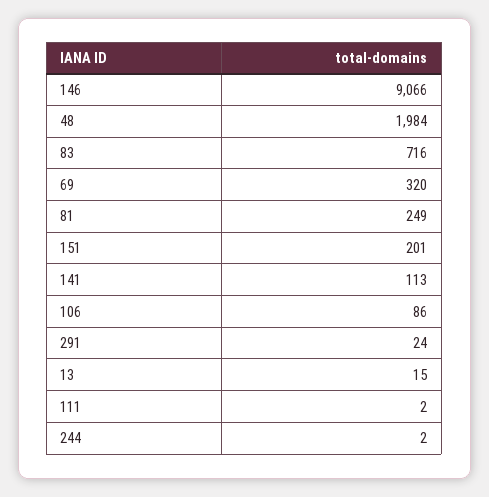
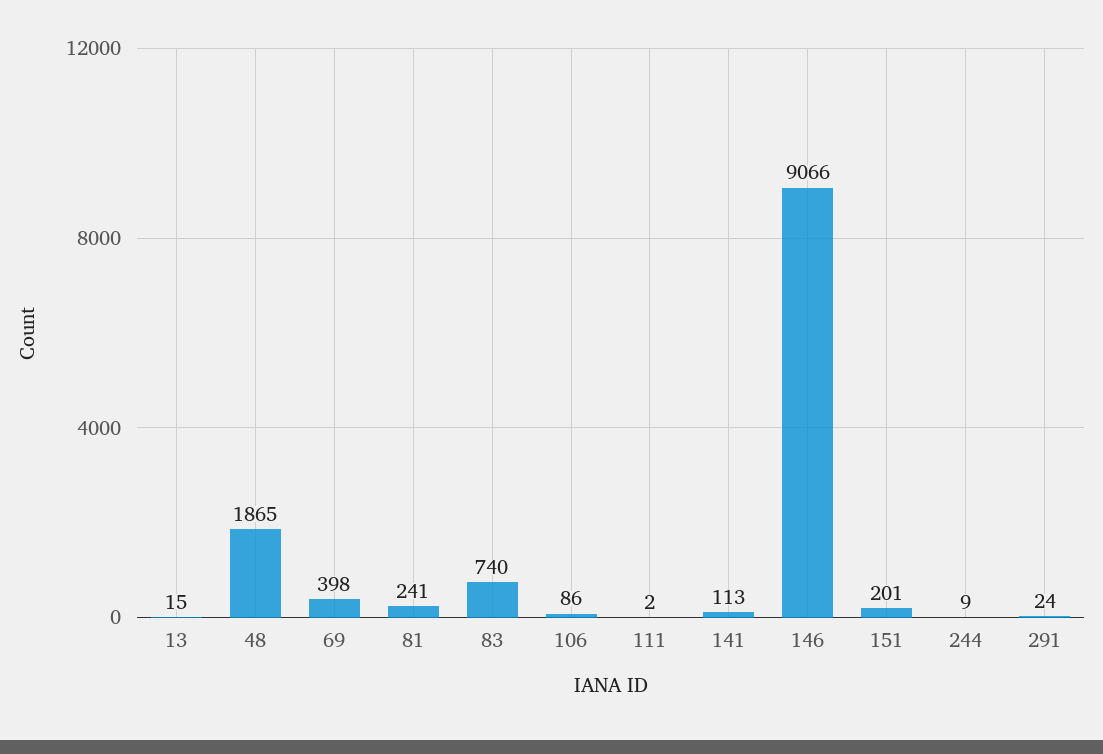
  {
    "146": 9066,
-   "48": 1984,
+   "48": 1865,
-   "83": 716,
+   "83": 740,
-   "69": 320,
+   "69": 398,
-   "81": 249,
+   "81": 241,
    "151": 201,
    "141": 113,
    "106": 86,
    "291": 24,
    "13": 15,
    "111": 2,
-   "244": 2
+   "244": 9
  }

